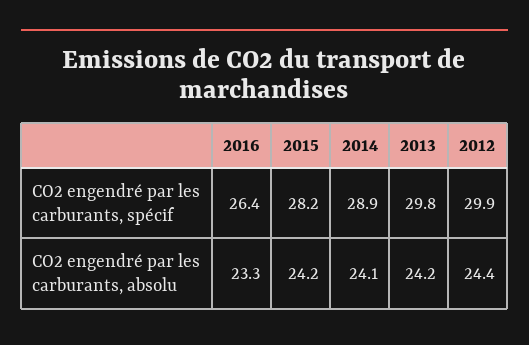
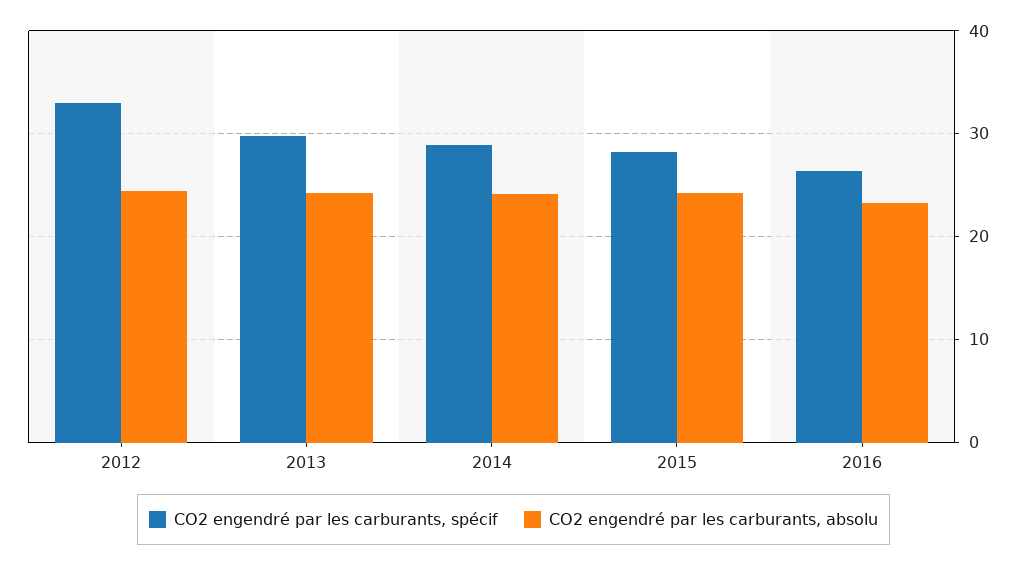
  {
    "CO2 engendré par les carburants, spécif": {
      "2016": 26.4,
      "2015": 28.2,
      "2014": 28.9,
      "2013": 29.8,
-     "2012": 29.9
+     "2012": 33
    },
    "CO2 engendré par les carburants, absolu": {
      "2016": 23.3,
      "2015": 24.2,
      "2014": 24.1,
      "2013": 24.2,
      "2012": 24.4
    }
  }

